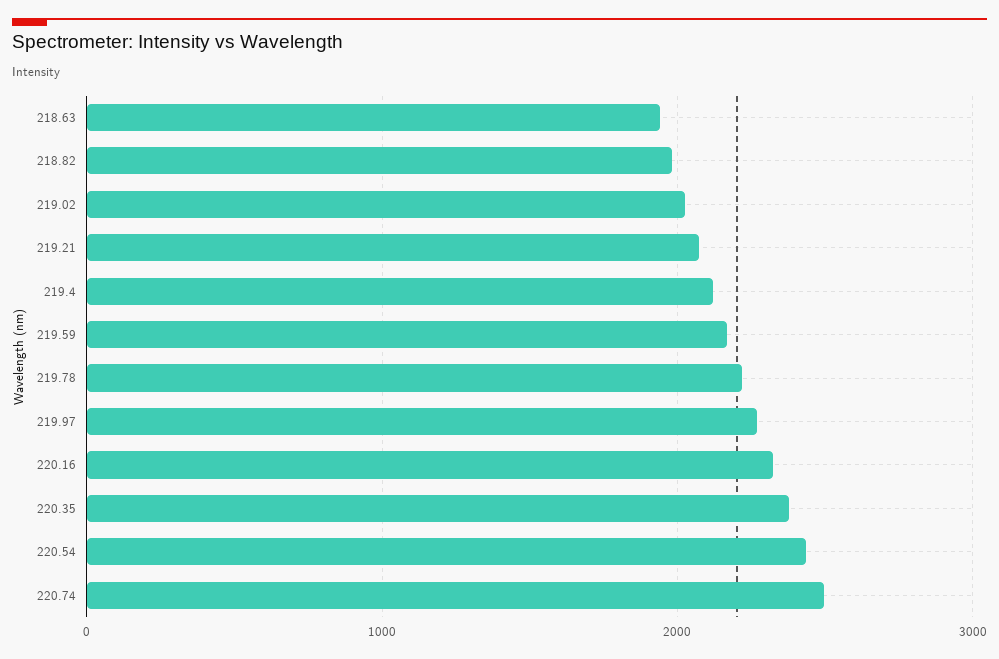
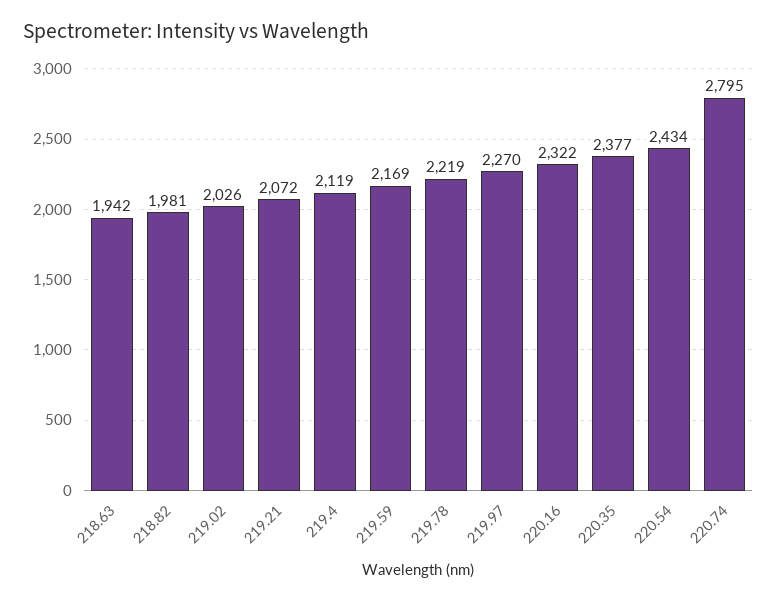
  {
    "218.63": 1942,
    "218.82": 1981,
    "219.02": 2026,
    "219.21": 2072,
    "219.4": 2119,
    "219.59": 2169,
    "219.78": 2219,
    "219.97": 2270,
    "220.16": 2322,
    "220.35": 2377,
    "220.54": 2434,
-   "220.74": 2500
+   "220.74": 2795
  }

